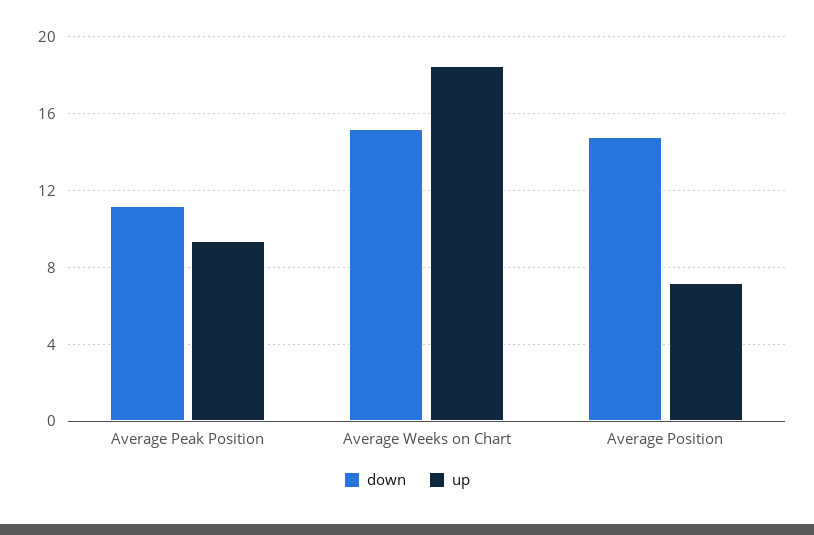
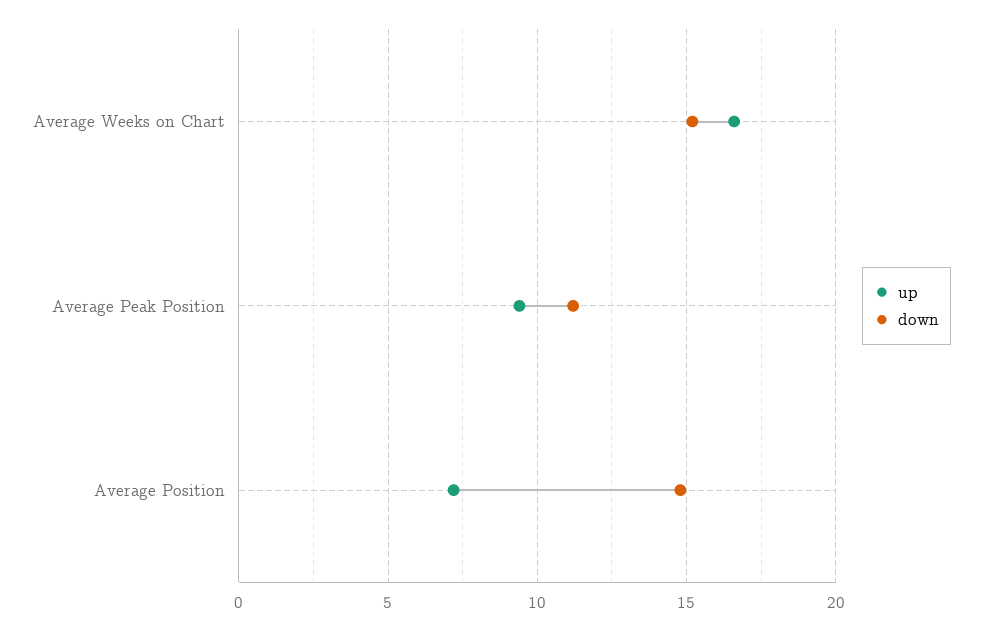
  {
    "down": {
      "Average Peak Position": 11,
      "Average Weeks on Chart": 15,
      "Average Position": 15
    },
    "up": {
      "Average Peak Position": 9.5,
-     "Average Weeks on Chart": 18.5,
+     "Average Weeks on Chart": 16.5,
      "Average Position": 7
    }
  }

